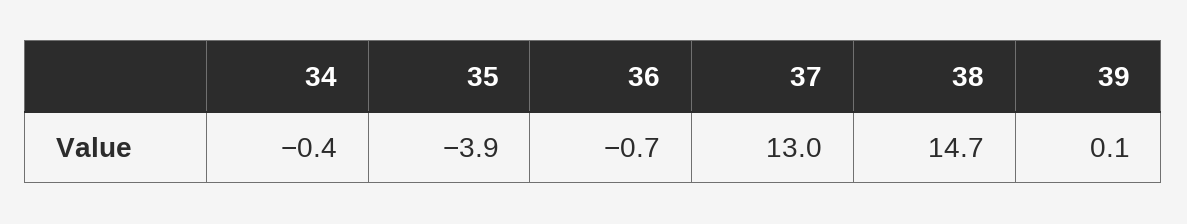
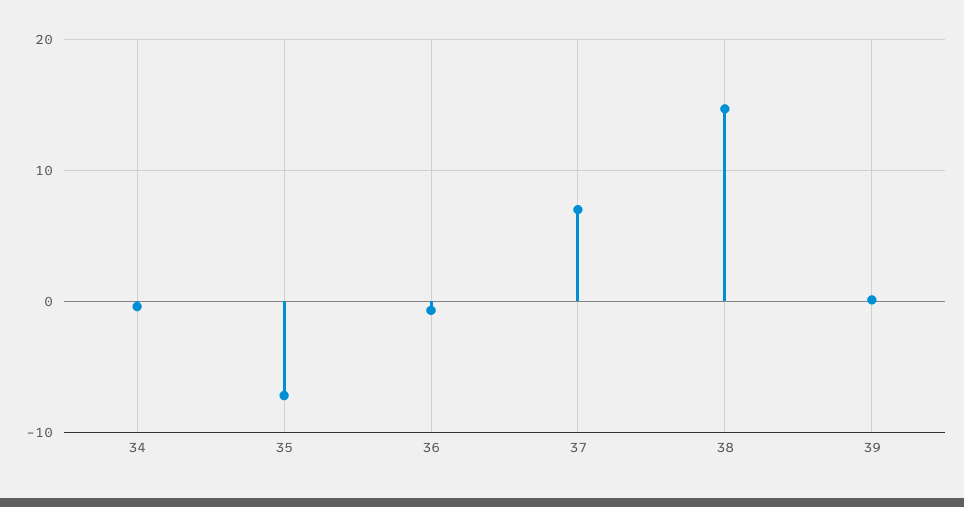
  {
    "34": -0.4,
-   "35": -3.9,
+   "35": -7,
    "36": -0.7,
-   "37": 13,
+   "37": 7,
    "38": 14.7,
    "39": 0.1
  }

